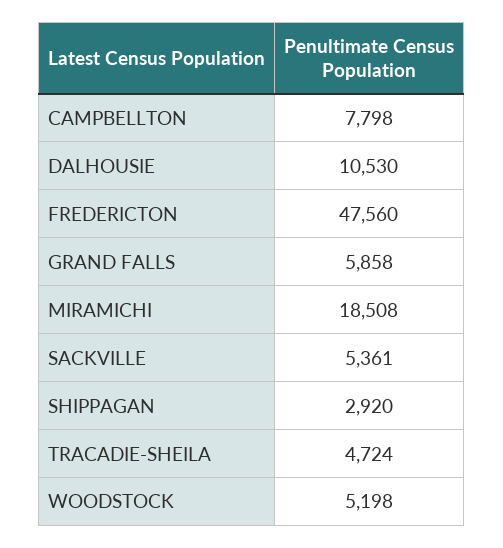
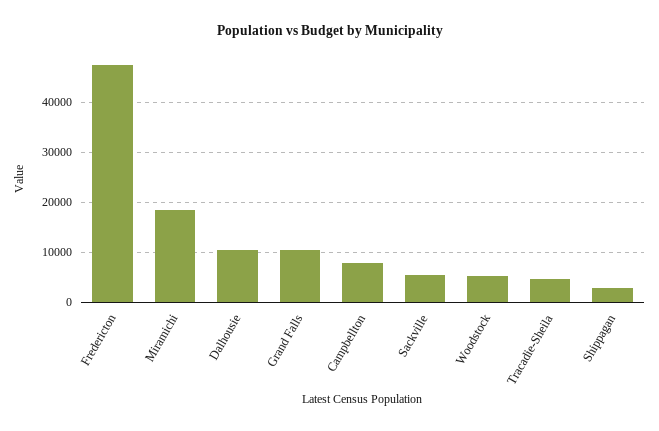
  {
    "CAMPBELLTON": 7798,
    "DALHOUSIE": 10530,
    "FREDERICTON": 47560,
-   "GRAND FALLS": 5858,
+   "GRAND FALLS": 10000,
    "MIRAMICHI": 18508,
    "SACKVILLE": 5361,
    "SHIPPAGAN": 2920,
    "TRACADIE-SHEILA": 4724,
    "WOODSTOCK": 5198
  }

